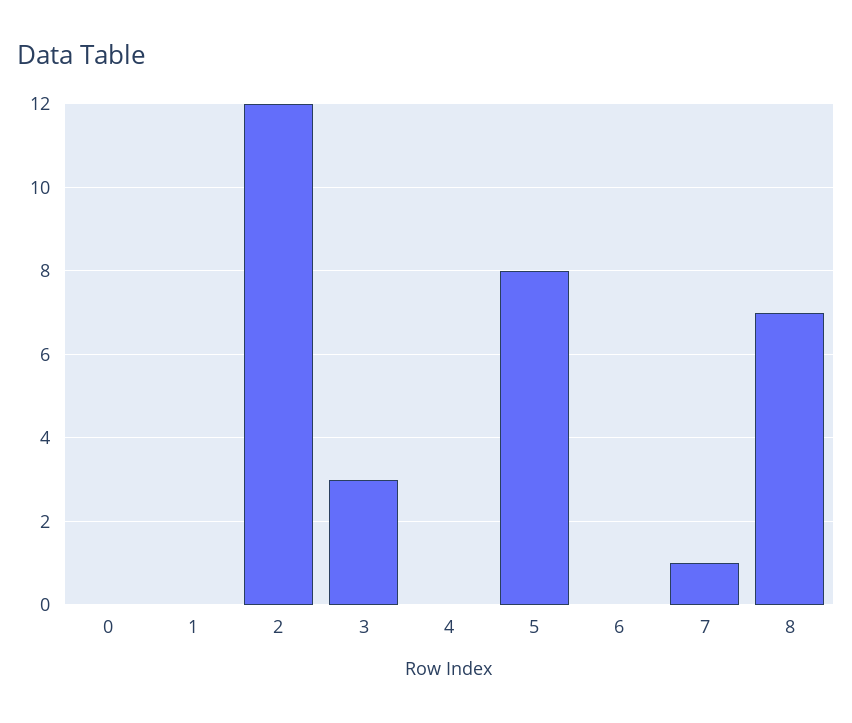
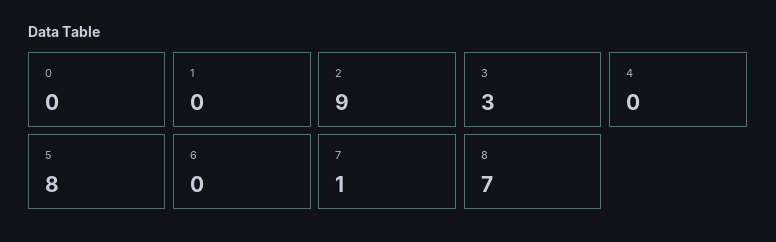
  {
    "0": 0,
    "1": 0,
-   "2": 12,
+   "2": 9,
    "3": 3,
    "4": 0,
    "5": 8,
    "6": 0,
    "7": 1,
    "8": 7
  }

